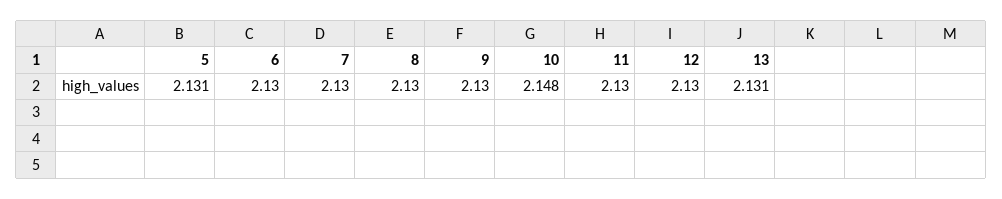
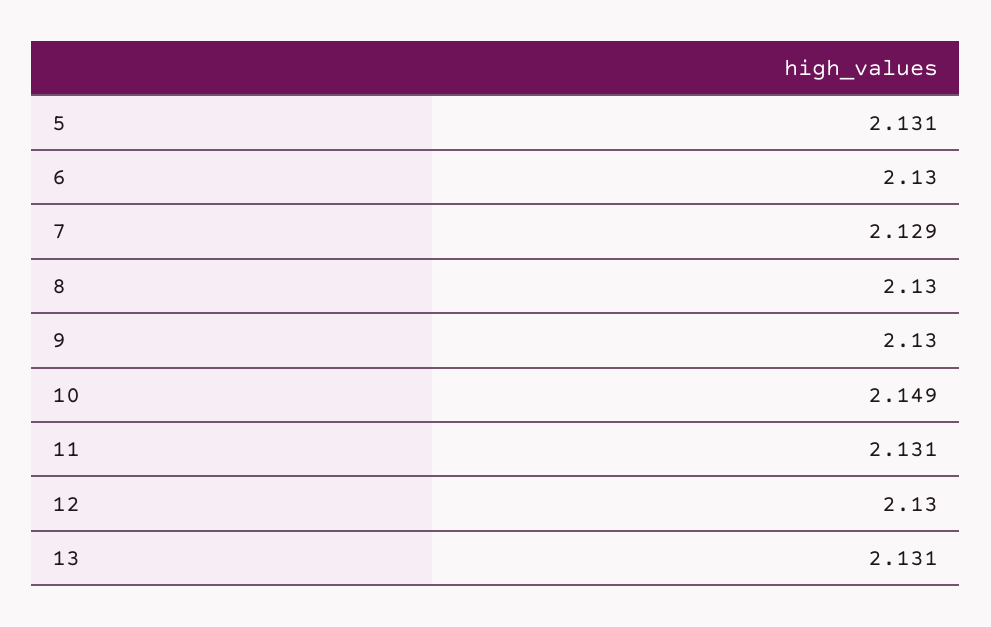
  {
    "5": 2.131,
    "6": 2.13,
-   "7": 2.13,
+   "7": 2.129,
    "8": 2.13,
    "9": 2.13,
-   "10": 2.148,
+   "10": 2.149,
-   "11": 2.13,
+   "11": 2.131,
    "12": 2.13,
    "13": 2.131
  }

